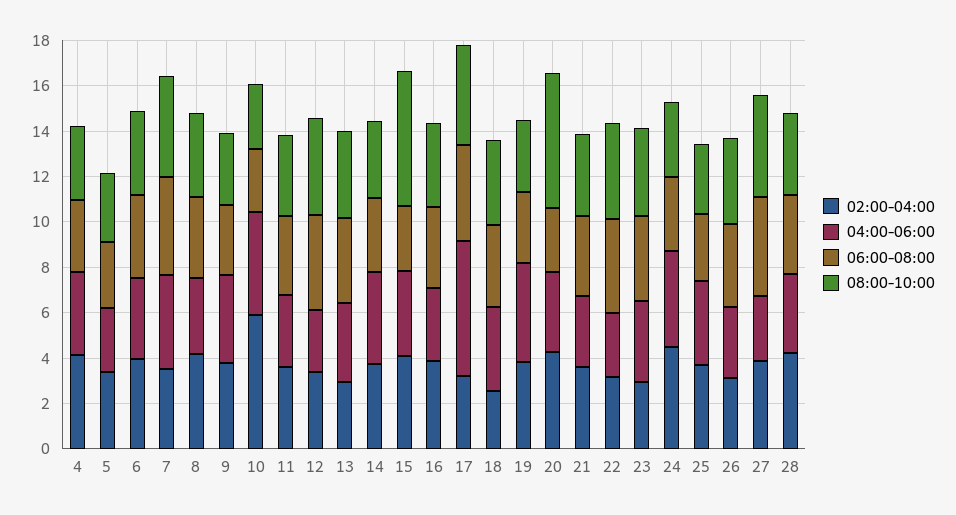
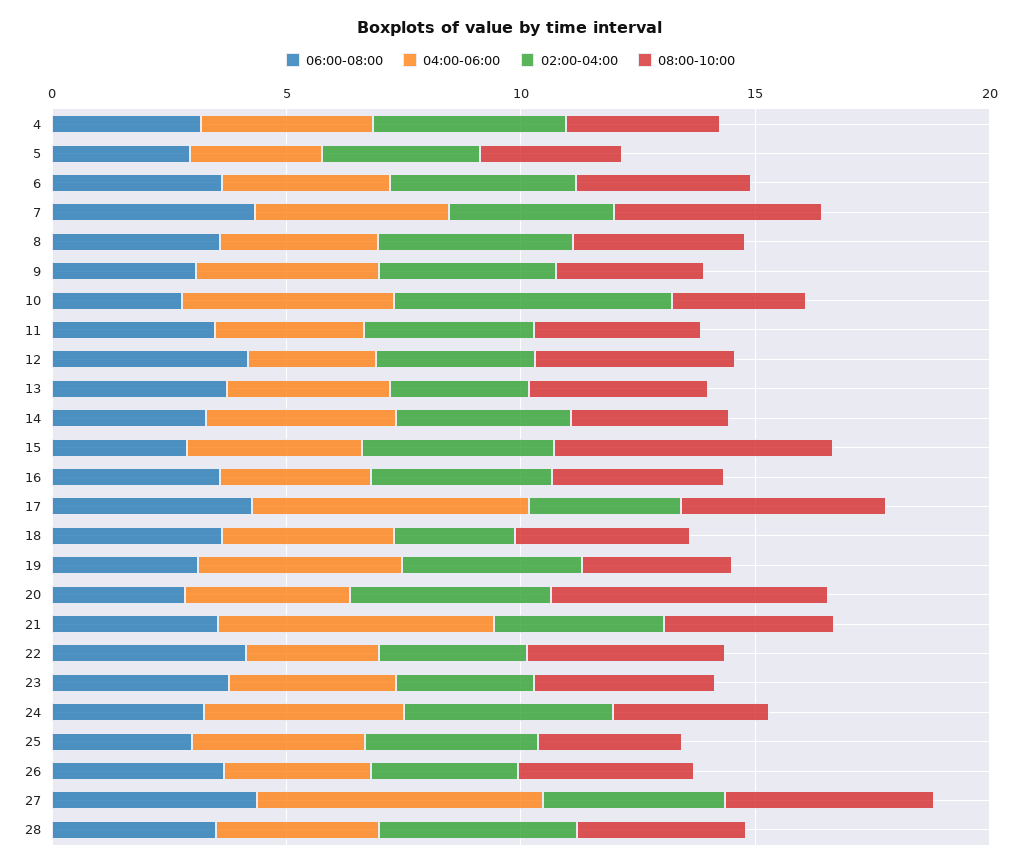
  {
    "02:00-04:00": {
      "4": 4,
      "5": 3.5,
      "6": 4,
      "7": 3.5,
      "8": 4,
      "9": 4,
      "10": 6,
      "11": 3.5,
      "12": 3.5,
      "13": 3,
      "14": 3.5,
      "15": 4,
      "16": 4,
      "17": 3,
      "18": 2.5,
      "19": 4,
      "20": 4.5,
      "21": 3.5,
      "22": 3,
      "23": 3,
      "24": 4.5,
      "25": 3.5,
      "26": 3,
      "27": 4,
      "28": 4
    },
    "04:00-06:00": {
      "4": 3.5,
      "5": 3,
      "6": 3.5,
      "7": 4,
      "8": 3.5,
      "9": 4,
      "10": 4.5,
      "11": 3,
      "12": 2.5,
      "13": 3.5,
      "14": 4,
      "15": 3.5,
      "16": 3,
      "17": 6,
      "18": 3.5,
      "19": 4.5,
      "20": 3.5,
-     "21": 3,
+     "21": 6,
      "22": 3,
      "23": 3.5,
      "24": 4.5,
      "25": 3.5,
      "26": 3,
-     "27": 3,
+     "27": 6,
      "28": 3.5
    },
    "06:00-08:00": {
      "4": 3,
      "5": 3,
      "6": 3.5,
      "7": 4.5,
      "8": 3.5,
      "9": 3,
      "10": 3,
      "11": 3.5,
      "12": 4,
      "13": 3.5,
      "14": 3.5,
      "15": 3,
      "16": 3.5,
      "17": 4.5,
      "18": 3.5,
      "19": 3,
      "20": 3,
      "21": 3.5,
      "22": 4,
      "23": 4,
      "24": 3,
      "25": 3,
      "26": 3.5,
      "27": 4.5,
      "28": 3.5
    },
    "08:00-10:00": {
      "4": 3.5,
      "5": 3,
      "6": 3.5,
      "7": 4.5,
      "8": 3.5,
      "9": 3,
      "10": 3,
      "11": 3.5,
      "12": 4.5,
      "13": 4,
      "14": 3.5,
      "15": 6,
      "16": 3.5,
      "17": 4.5,
      "18": 3.5,
      "19": 3,
      "20": 6,
      "21": 3.5,
      "22": 4,
      "23": 4,
      "24": 3.5,
      "25": 3,
      "26": 4,
      "27": 4.5,
      "28": 3.5
    }
  }

